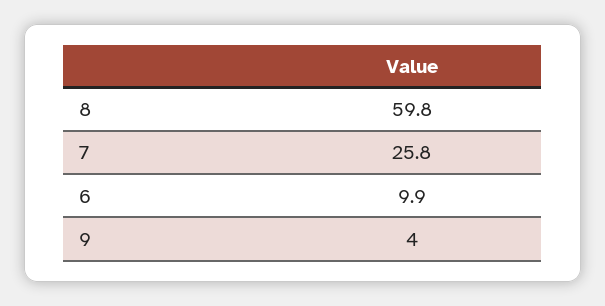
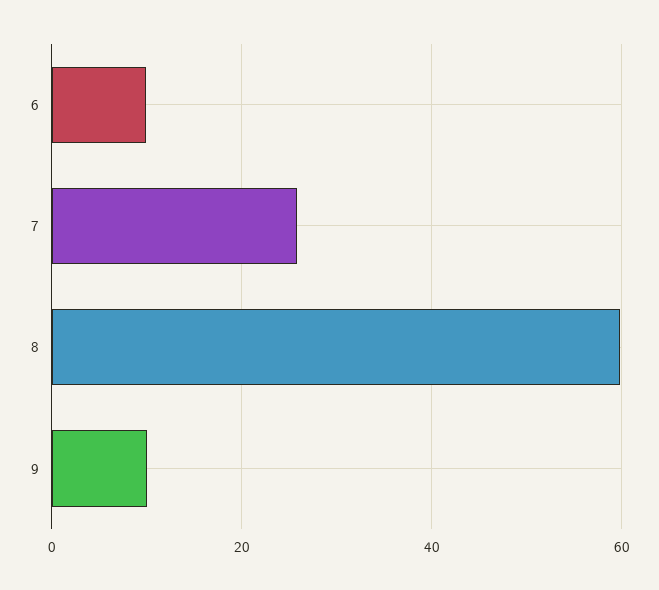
  {
    "8": 59.8,
    "7": 25.8,
    "6": 9.9,
-   "9": 4
+   "9": 10
  }

